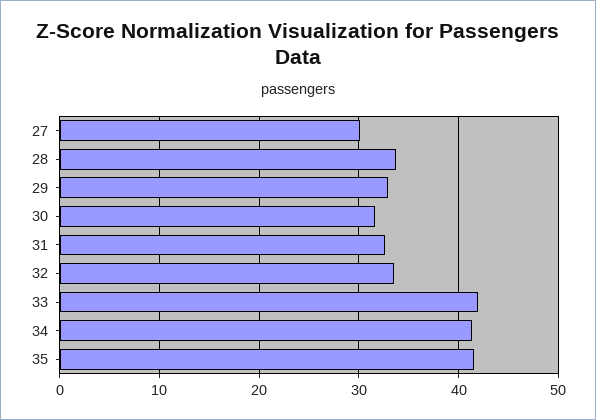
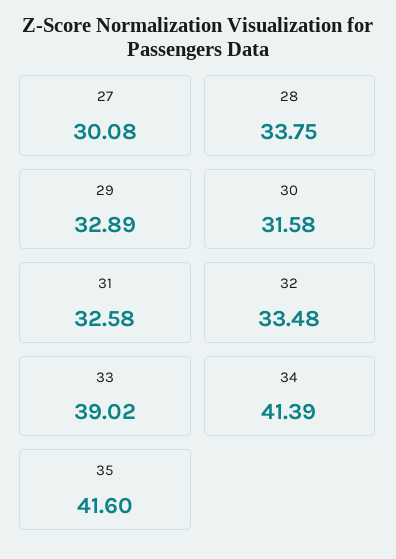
  {
    "27": 30.08,
    "28": 33.75,
    "29": 32.89,
    "30": 31.58,
    "31": 32.58,
    "32": 33.48,
-   "33": 42,
+   "33": 39.02,
    "34": 41.39,
    "35": 41.6
  }

